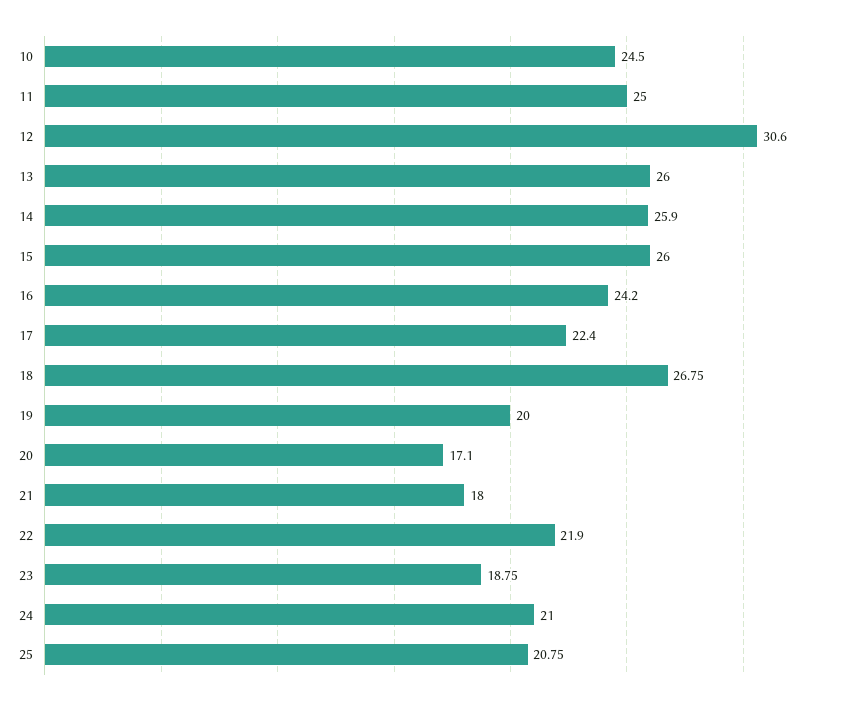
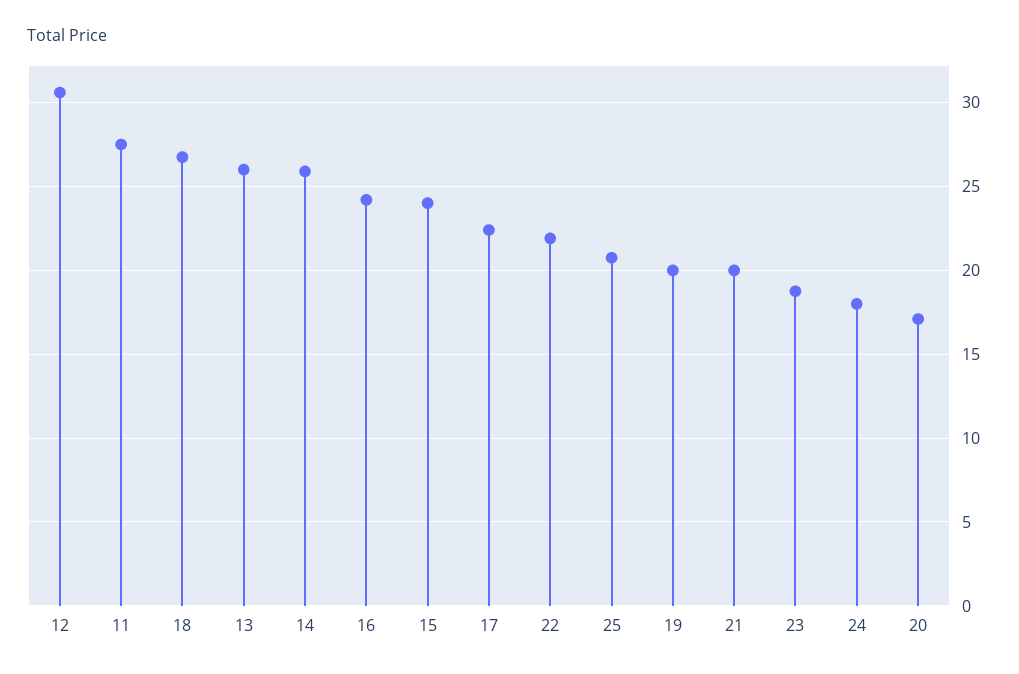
  {
-   "10": 24.5,
-   "11": 25,
+   "11": 27.5,
    "12": 30.6,
    "13": 26,
    "14": 25.9,
-   "15": 26,
+   "15": 24,
    "16": 24.2,
    "17": 22.4,
    "18": 26.75,
    "19": 20,
    "20": 17.1,
-   "21": 18,
+   "21": 20,
    "22": 21.9,
    "23": 18.75,
-   "24": 21,
+   "24": 18,
    "25": 20.75
  }

